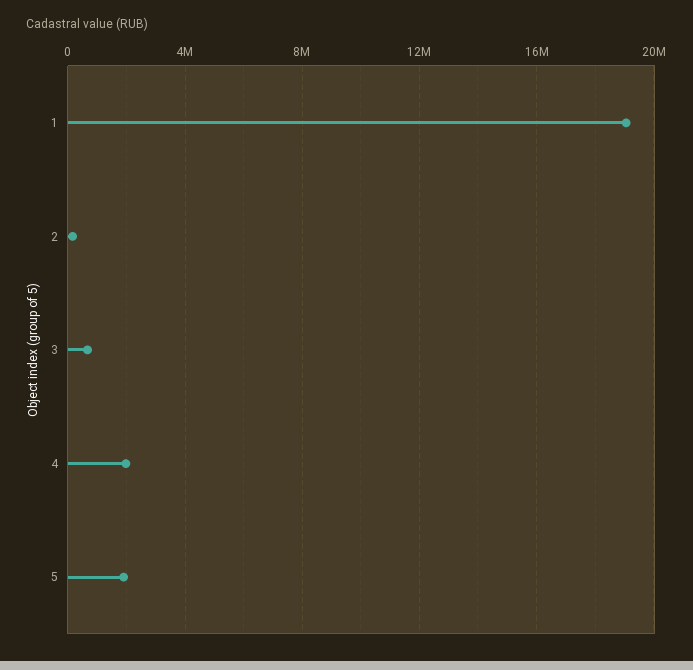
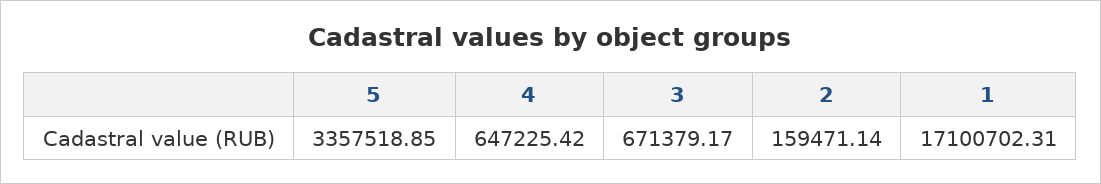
  {
-   "1": 19000000,
+   "1": 17100702.31,
    "2": 159471.14,
    "3": 671379.17,
-   "4": 2000000,
+   "4": 647225.42,
-   "5": 2000000
+   "5": 3357518.85
  }

